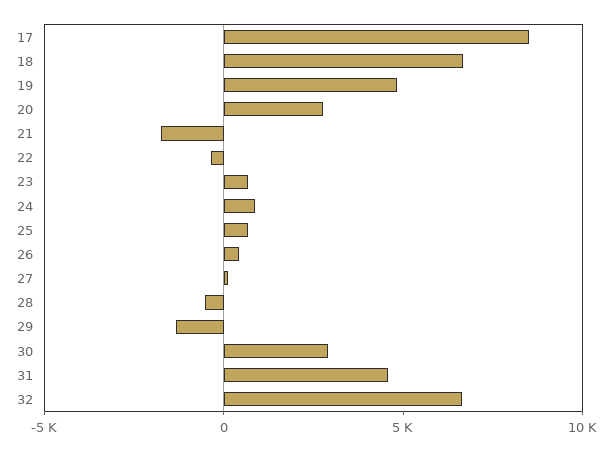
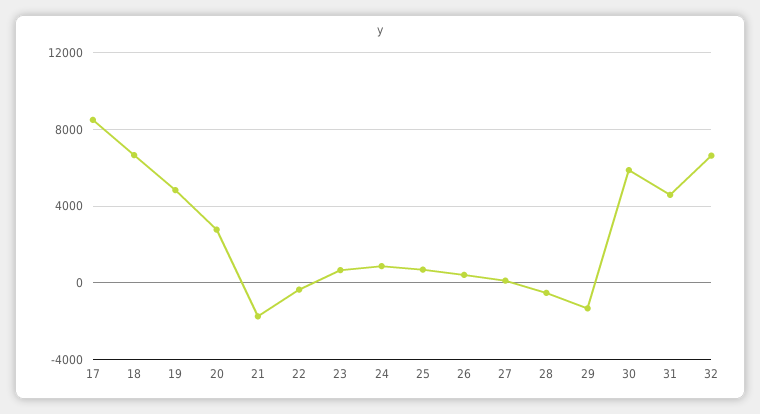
  {
    "17": 8500,
    "18": 6500,
    "19": 5000,
    "20": 3000,
    "21": -1500,
    "22": -500,
    "23": 500,
    "24": 1000,
    "25": 500,
    "26": 500,
    "27": 0,
    "28": -500,
    "29": -1500,
-   "30": 3000,
+   "30": 6000,
    "31": 4500,
    "32": 6500
  }

